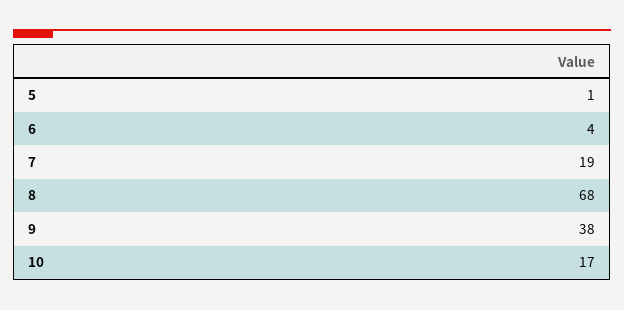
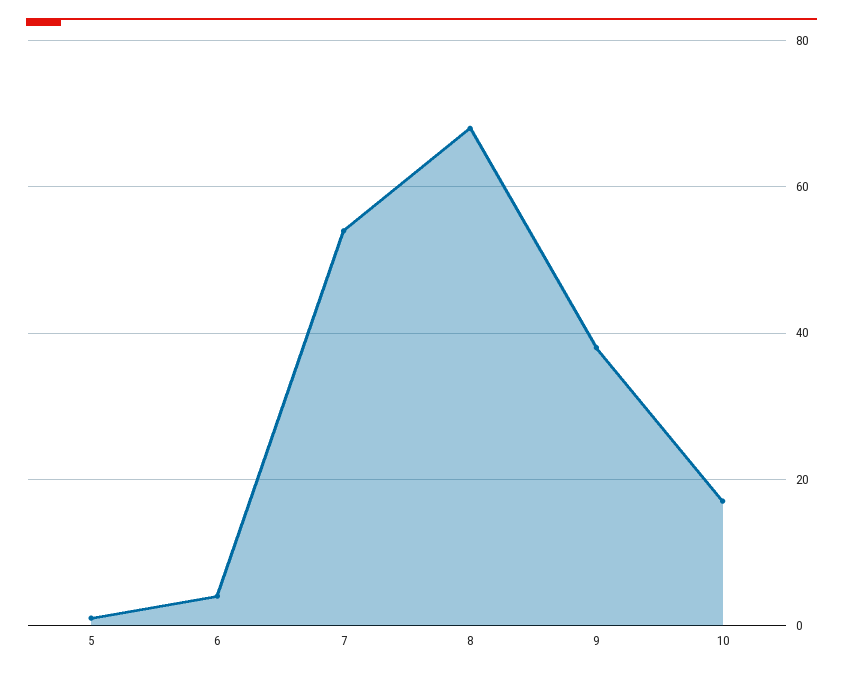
  {
    "5": 1,
    "6": 4,
-   "7": 19,
+   "7": 55,
    "8": 68,
    "9": 38,
    "10": 17
  }

